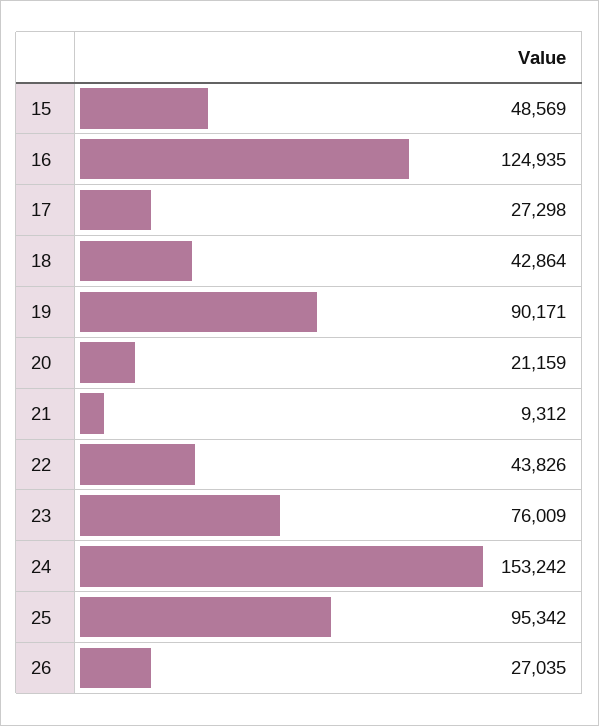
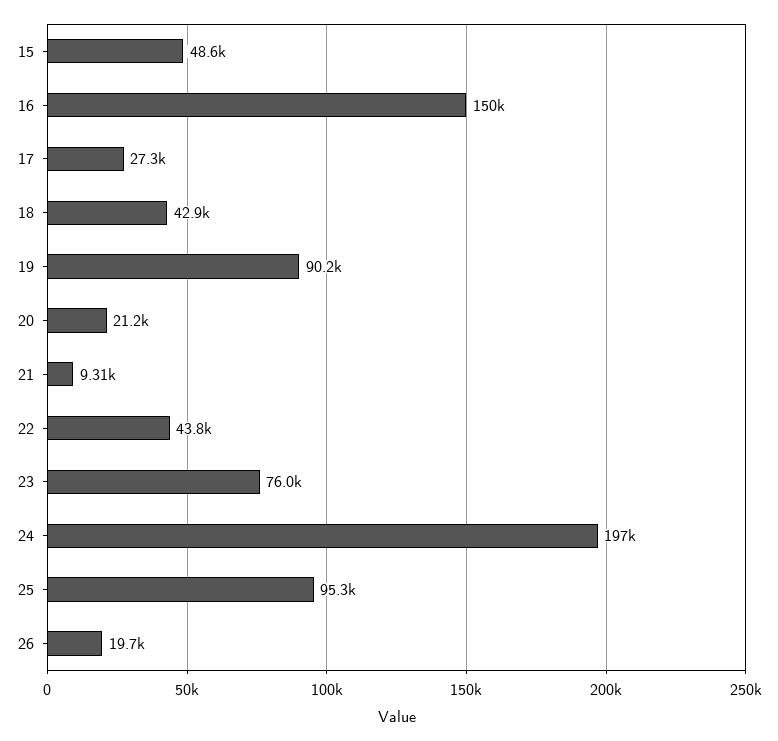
  {
    "15": 48569,
-   "16": 124935,
+   "16": 150000,
    "17": 27298,
    "18": 42864,
    "19": 90171,
    "20": 21159,
    "21": 9312,
    "22": 43826,
    "23": 76009,
-   "24": 153242,
+   "24": 197000,
    "25": 95342,
-   "26": 27035
+   "26": 19700
  }

